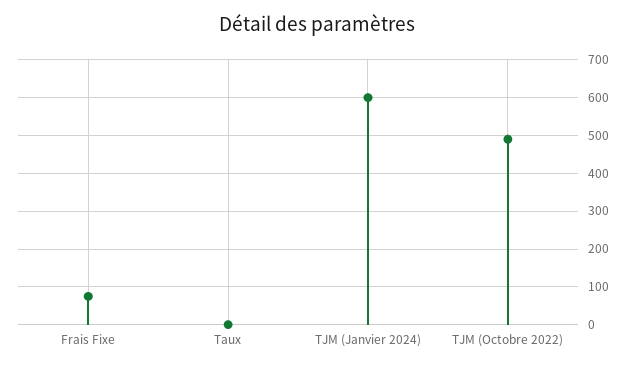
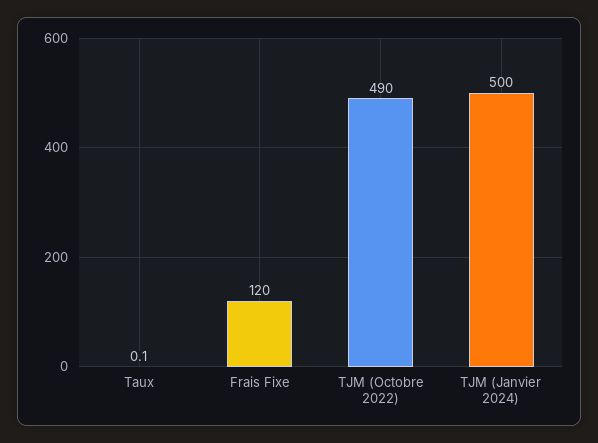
  {
-   "Frais Fixe": 80,
+   "Frais Fixe": 120,
    "Taux": 0.1,
-   "TJM (Janvier 2024)": 600,
+   "TJM (Janvier 2024)": 500,
    "TJM (Octobre 2022)": 490
  }

